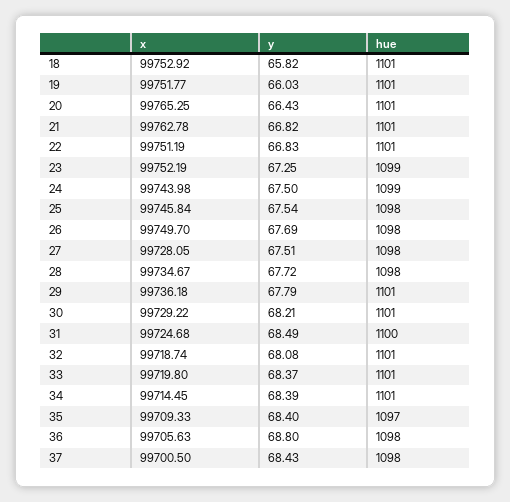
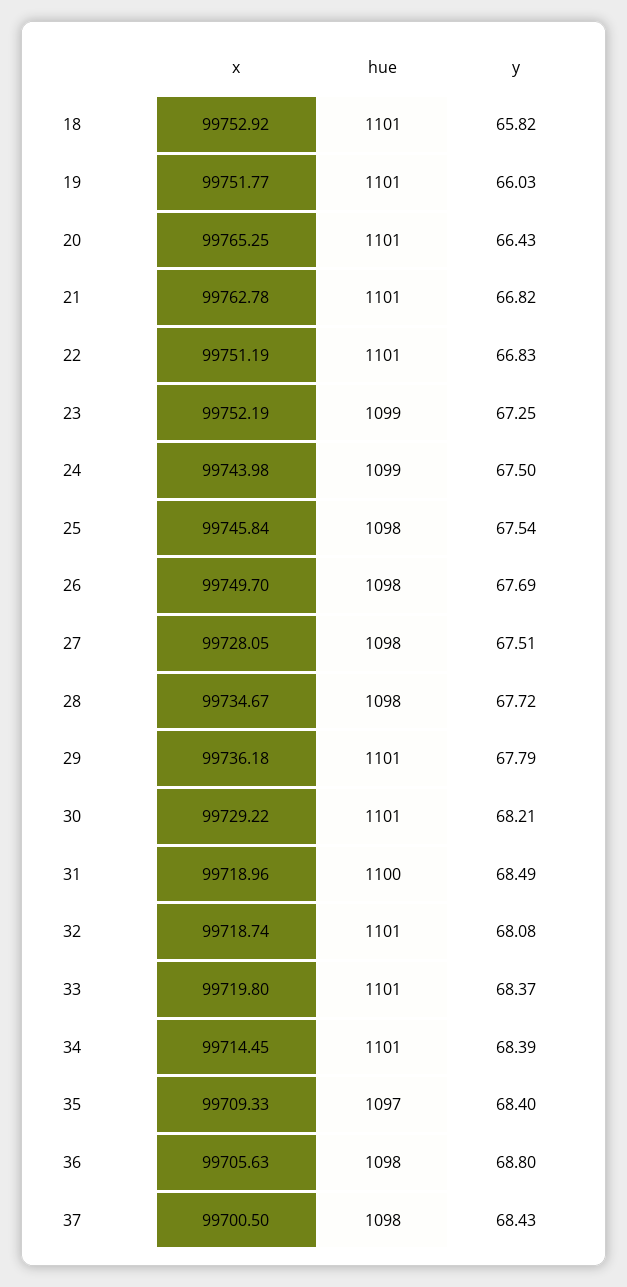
  {
    "x": {
      "18": 99752.92,
      "19": 99751.77,
      "20": 99765.25,
      "21": 99762.78,
      "22": 99751.19,
      "23": 99752.19,
      "24": 99743.98,
      "25": 99745.84,
      "26": 99749.7,
      "27": 99728.05,
      "28": 99734.67,
      "29": 99736.18,
      "30": 99729.22,
-     "31": 99724.68,
+     "31": 99718.96,
      "32": 99718.74,
      "33": 99719.8,
      "34": 99714.45,
      "35": 99709.33,
      "36": 99705.63,
      "37": 99700.5
    },
    "y": {
      "18": 65.82,
      "19": 66.03,
      "20": 66.43,
      "21": 66.82,
      "22": 66.83,
      "23": 67.25,
      "24": 67.5,
      "25": 67.54,
      "26": 67.69,
      "27": 67.51,
      "28": 67.72,
      "29": 67.79,
      "30": 68.21,
      "31": 68.49,
      "32": 68.08,
      "33": 68.37,
      "34": 68.39,
      "35": 68.4,
      "36": 68.8,
      "37": 68.43
    },
    "hue": {
      "18": 1101,
      "19": 1101,
      "20": 1101,
      "21": 1101,
      "22": 1101,
      "23": 1099,
      "24": 1099,
      "25": 1098,
      "26": 1098,
      "27": 1098,
      "28": 1098,
      "29": 1101,
      "30": 1101,
      "31": 1100,
      "32": 1101,
      "33": 1101,
      "34": 1101,
      "35": 1097,
      "36": 1098,
      "37": 1098
    }
  }

